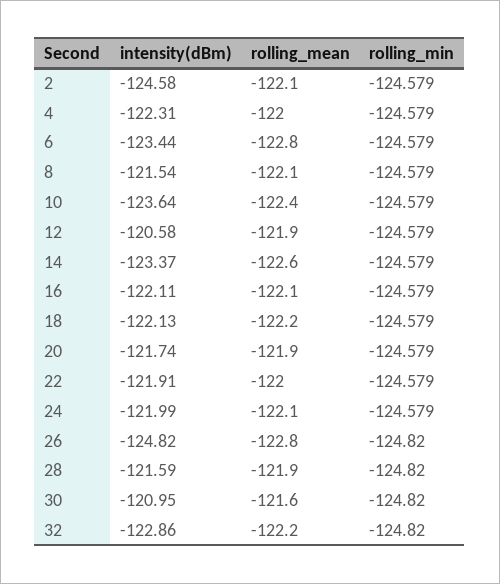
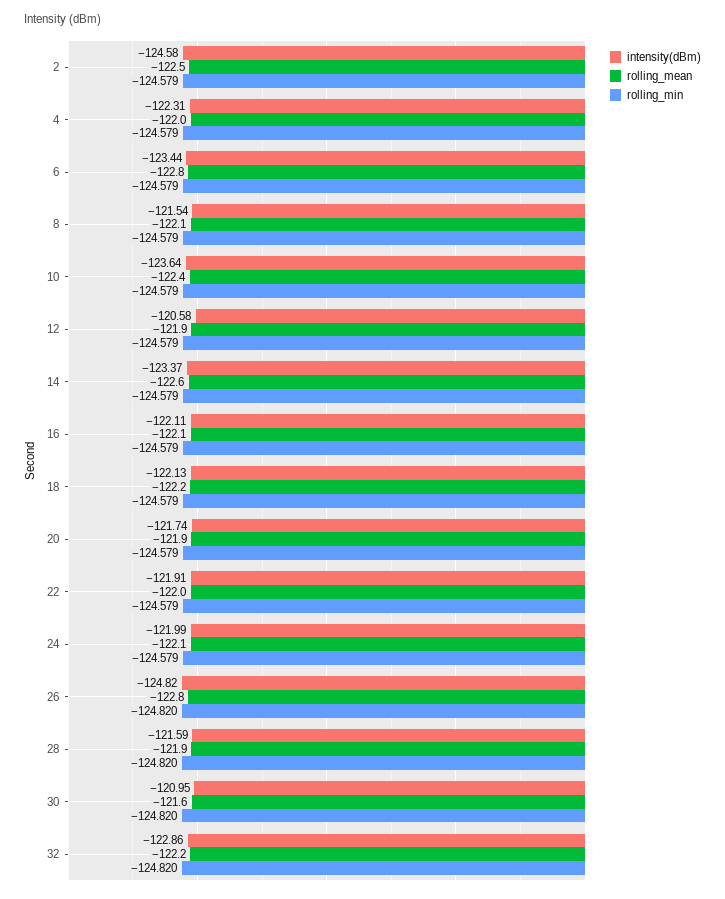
  {
    "intensity(dBm)": {
      "2": -124.58,
      "4": -122.31,
      "6": -123.44,
      "8": -121.54,
      "10": -123.64,
      "12": -120.58,
      "14": -123.37,
      "16": -122.11,
      "18": -122.13,
      "20": -121.74,
      "22": -121.91,
      "24": -121.99,
      "26": -124.82,
      "28": -121.59,
      "30": -120.95,
      "32": -122.86
    },
    "rolling_mean": {
-     "2": -122.1,
+     "2": -122.5,
      "4": -122,
      "6": -122.8,
      "8": -122.1,
      "10": -122.4,
      "12": -121.9,
      "14": -122.6,
      "16": -122.1,
      "18": -122.2,
      "20": -121.9,
      "22": -122,
      "24": -122.1,
      "26": -122.8,
      "28": -121.9,
      "30": -121.6,
      "32": -122.2
    },
    "rolling_min": {
      "2": -124.579,
      "4": -124.579,
      "6": -124.579,
      "8": -124.579,
      "10": -124.579,
      "12": -124.579,
      "14": -124.579,
      "16": -124.579,
      "18": -124.579,
      "20": -124.579,
      "22": -124.579,
      "24": -124.579,
      "26": -124.82,
      "28": -124.82,
      "30": -124.82,
      "32": -124.82
    }
  }

